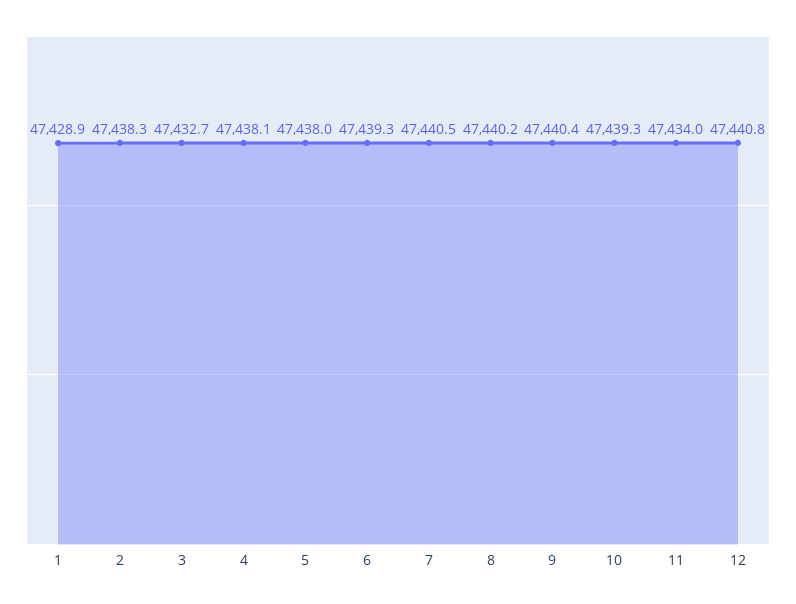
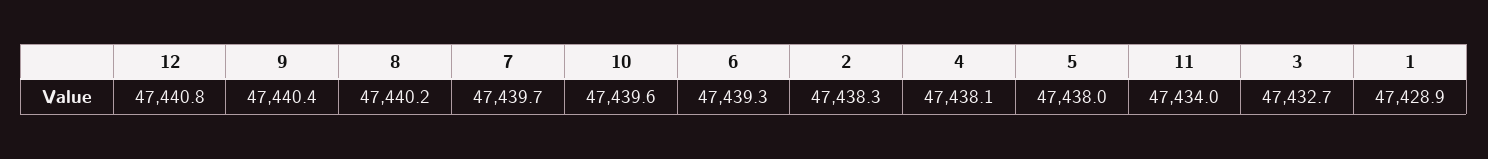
  {
    "1": 47428.9,
    "2": 47438.3,
    "3": 47432.7,
    "4": 47438.1,
    "5": 47438,
    "6": 47439.3,
-   "7": 47440.5,
+   "7": 47439.7,
    "8": 47440.2,
    "9": 47440.4,
-   "10": 47439.3,
+   "10": 47439.6,
    "11": 47434,
    "12": 47440.8
  }

